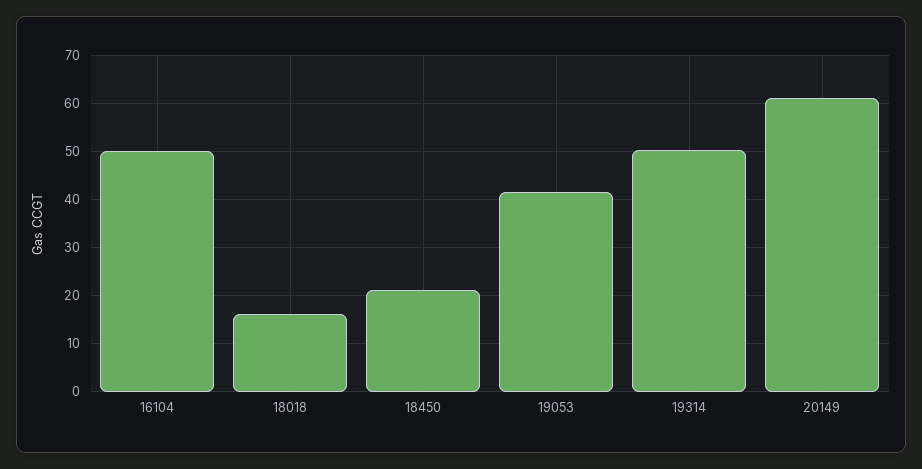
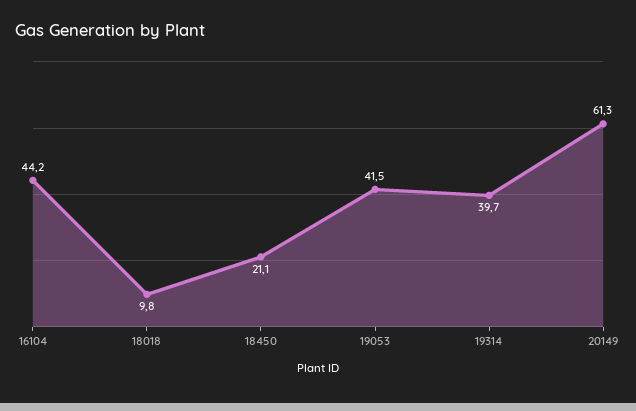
  {
-   "16104": 50,
+   "16104": 44.2,
-   "18018": 16,
+   "18018": 9.8,
    "18450": 21.1,
    "19053": 41.5,
-   "19314": 50,
+   "19314": 39.7,
    "20149": 61.3
  }

